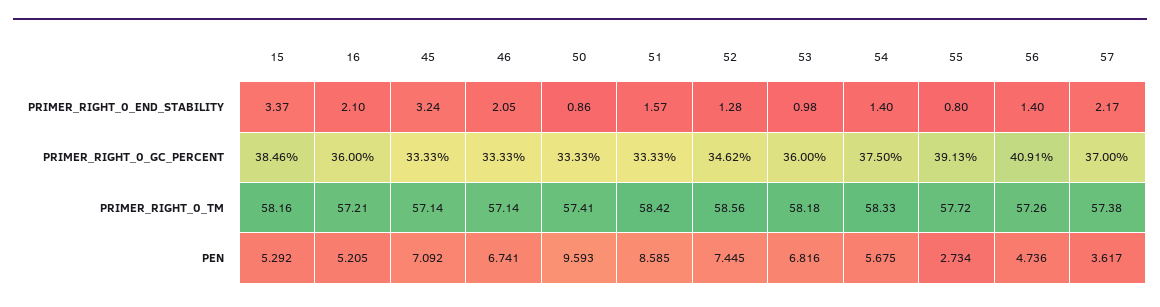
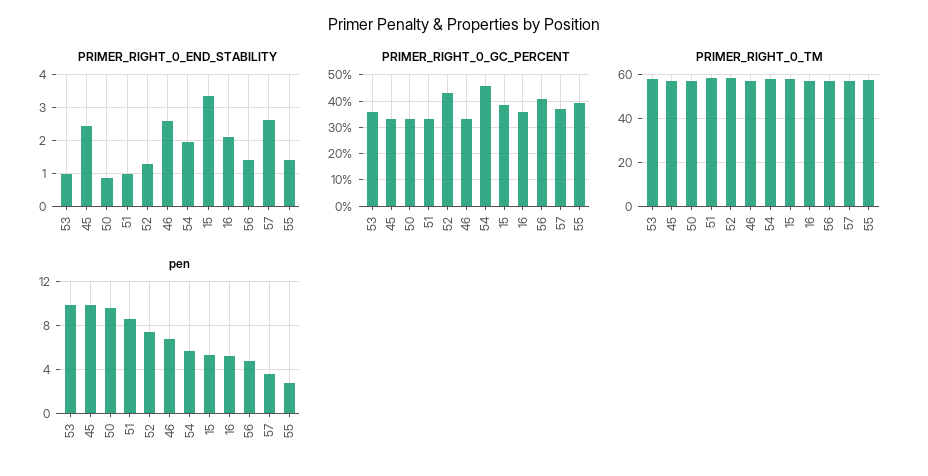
  {
    "PRIMER_RIGHT_0_END_STABILITY": {
      "15": 3.37,
      "16": 2.1,
-     "45": 3.24,
+     "45": 2.4,
-     "46": 2.05,
+     "46": 2.6,
      "50": 0.86,
-     "51": 1.57,
+     "51": 1,
      "52": 1.28,
      "53": 0.98,
-     "54": 1.4,
+     "54": 2,
-     "55": 0.8,
+     "55": 1.4,
      "56": 1.4,
-     "57": 2.17
+     "57": 2.6
    },
    "PRIMER_RIGHT_0_GC_PERCENT": {
      "15": 38.46,
      "16": 36,
      "45": 33.33,
      "46": 33.33,
      "50": 33.33,
      "51": 33.33,
-     "52": 34.62,
+     "52": 42.5,
      "53": 36,
-     "54": 37.5,
+     "54": 45,
      "55": 39.13,
      "56": 40.91,
      "57": 37
    },
    "PRIMER_RIGHT_0_TM": {
      "15": 58.16,
      "16": 57.21,
      "45": 57.14,
      "46": 57.14,
      "50": 57.41,
      "51": 58.42,
      "52": 58.56,
      "53": 58.18,
      "54": 58.33,
      "55": 57.72,
      "56": 57.26,
      "57": 57.38
    },
    "PEN": {
      "15": 5.292,
      "16": 5.205,
-     "45": 7.092,
+     "45": 10,
      "46": 6.741,
      "50": 9.593,
      "51": 8.585,
      "52": 7.445,
-     "53": 6.816,
+     "53": 10,
      "54": 5.675,
      "55": 2.734,
      "56": 4.736,
      "57": 3.617
    }
  }

